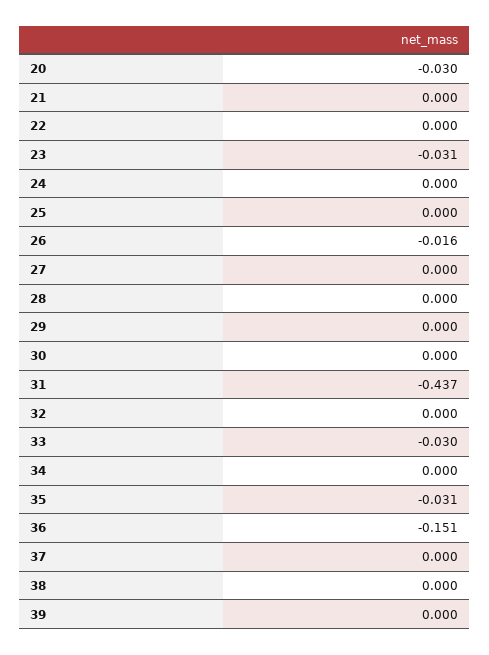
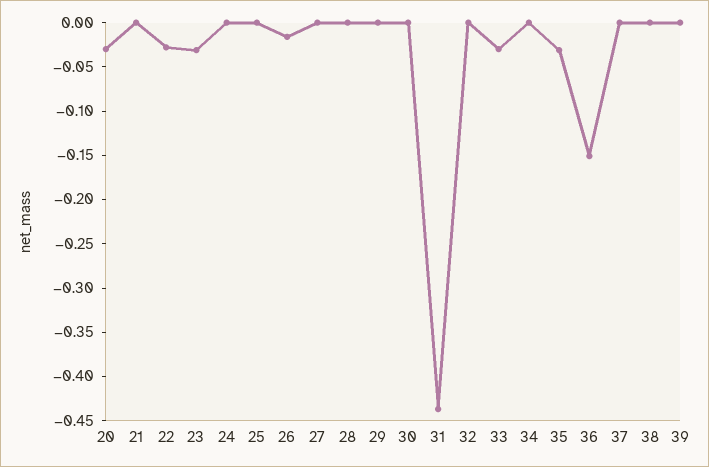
  {
    "20": -0.03,
    "21": 0,
-   "22": 0,
+   "22": -0.03,
    "23": -0.031,
    "24": 0,
    "25": 0,
    "26": -0.016,
    "27": 0,
    "28": 0,
    "29": 0,
    "30": 0,
    "31": -0.437,
    "32": 0,
    "33": -0.03,
    "34": 0,
    "35": -0.031,
    "36": -0.151,
    "37": 0,
    "38": 0,
    "39": 0
  }

